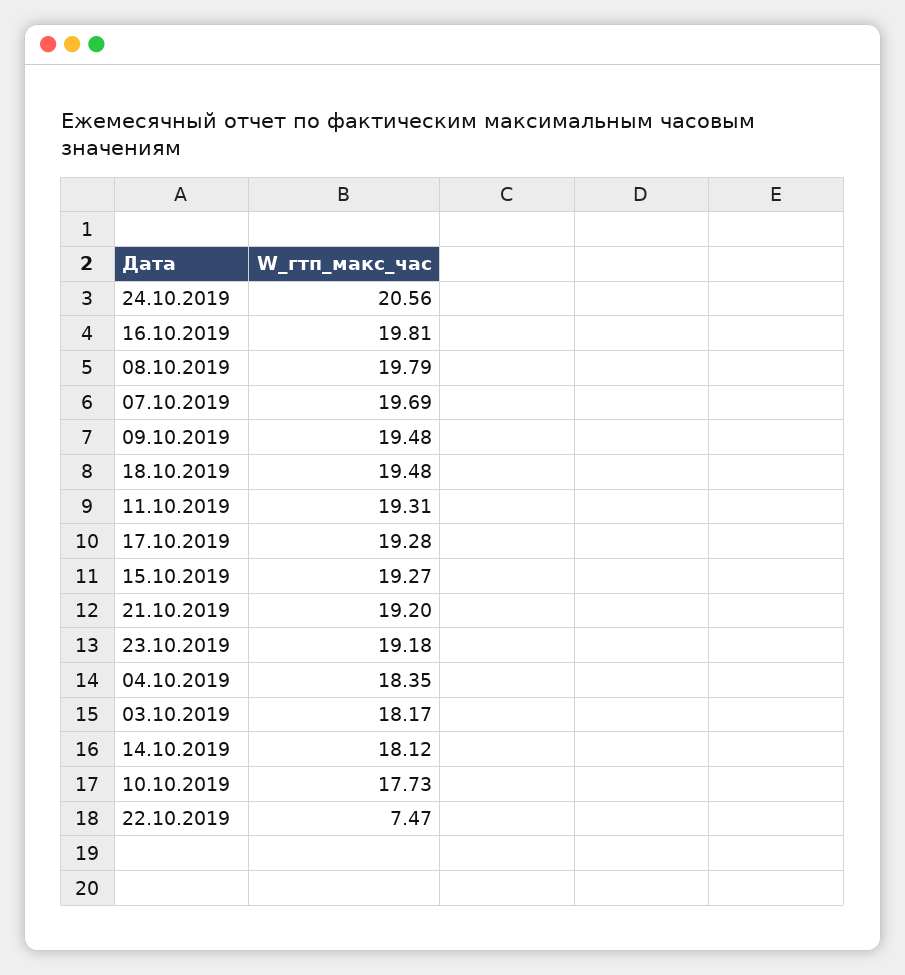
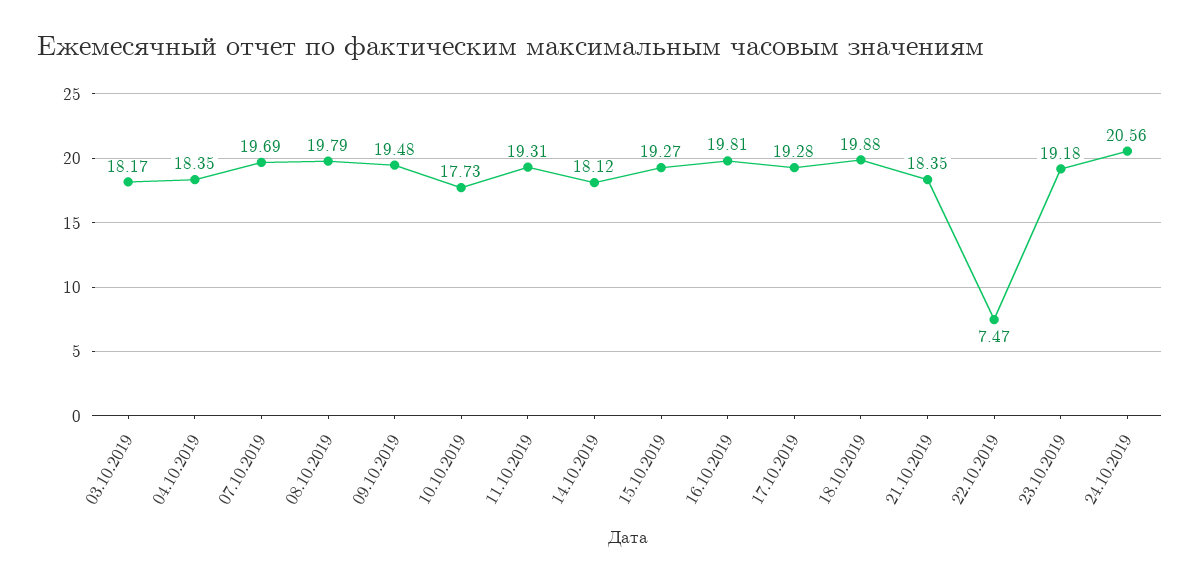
  {
    "24.10.2019": 20.56,
    "16.10.2019": 19.81,
    "08.10.2019": 19.79,
    "07.10.2019": 19.69,
    "09.10.2019": 19.48,
-   "18.10.2019": 19.48,
+   "18.10.2019": 19.88,
    "11.10.2019": 19.31,
    "17.10.2019": 19.28,
    "15.10.2019": 19.27,
-   "21.10.2019": 19.2,
+   "21.10.2019": 18.35,
    "23.10.2019": 19.18,
    "04.10.2019": 18.35,
    "03.10.2019": 18.17,
    "14.10.2019": 18.12,
    "10.10.2019": 17.73,
    "22.10.2019": 7.47
  }

